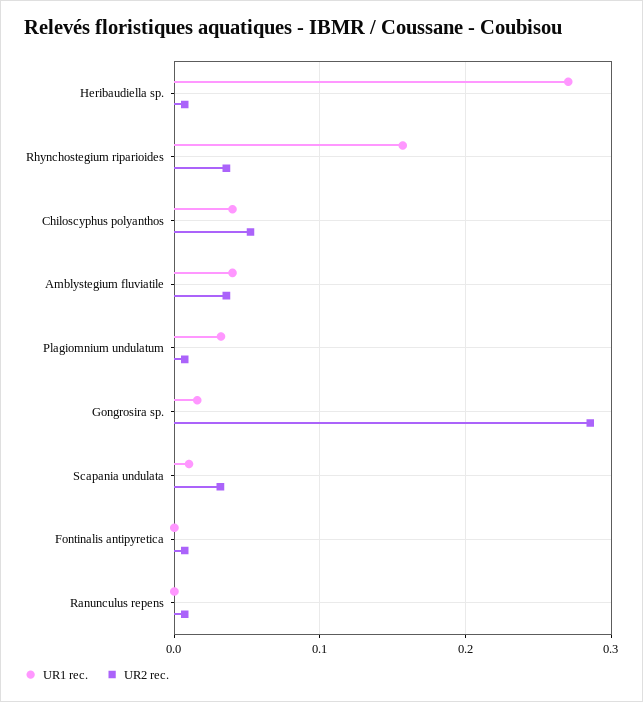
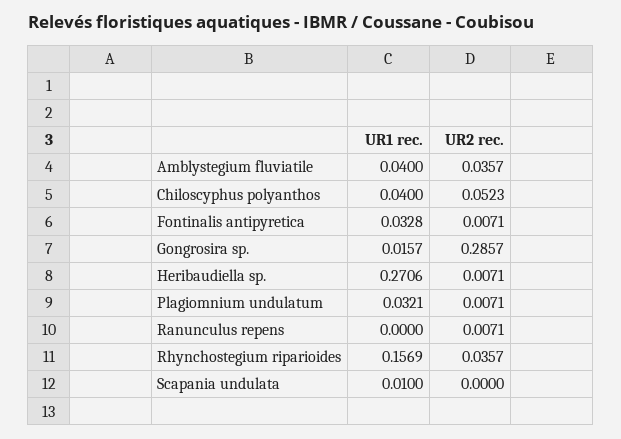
  {
    "UR1 rec.": {
      "Heribaudiella sp.": 0.2706,
      "Rhynchostegium riparioides": 0.1569,
      "Chiloscyphus polyanthos": 0.04,
      "Amblystegium fluviatile": 0.04,
      "Plagiomnium undulatum": 0.0321,
      "Gongrosira sp.": 0.0157,
      "Scapania undulata": 0.01,
-     "Fontinalis antipyretica": 0,
+     "Fontinalis antipyretica": 0.0328,
      "Ranunculus repens": 0
    },
    "UR2 rec.": {
      "Heribaudiella sp.": 0.0071,
      "Rhynchostegium riparioides": 0.0357,
      "Chiloscyphus polyanthos": 0.0523,
      "Amblystegium fluviatile": 0.0357,
      "Plagiomnium undulatum": 0.0071,
      "Gongrosira sp.": 0.2857,
-     "Scapania undulata": 0.03,
+     "Scapania undulata": 0,
      "Fontinalis antipyretica": 0.0071,
      "Ranunculus repens": 0.0071
    }
  }

